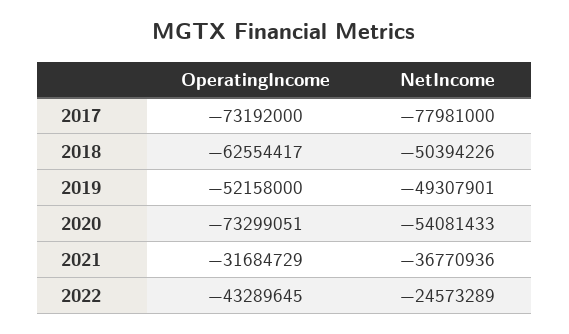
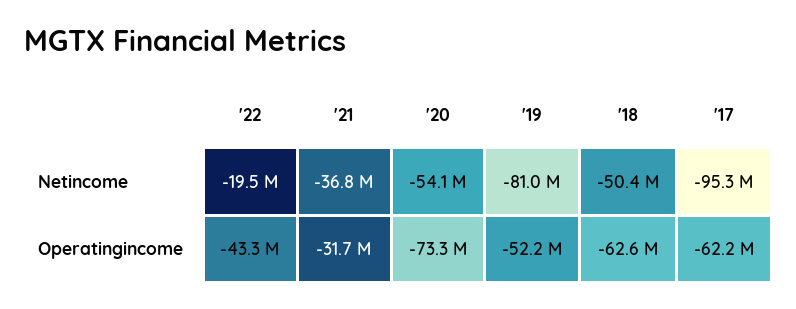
  {
    "OperatingIncome": {
-     "2017": -73192000,
+     "2017": -62200000,
      "2018": -62554417,
      "2019": -52158000,
      "2020": -73299051,
      "2021": -31684729,
      "2022": -43289645
    },
    "NetIncome": {
-     "2017": -77981000,
+     "2017": -95300000,
      "2018": -50394226,
-     "2019": -49307901,
+     "2019": -81000000,
      "2020": -54081433,
      "2021": -36770936,
-     "2022": -24573289
+     "2022": -19500000
    }
  }

